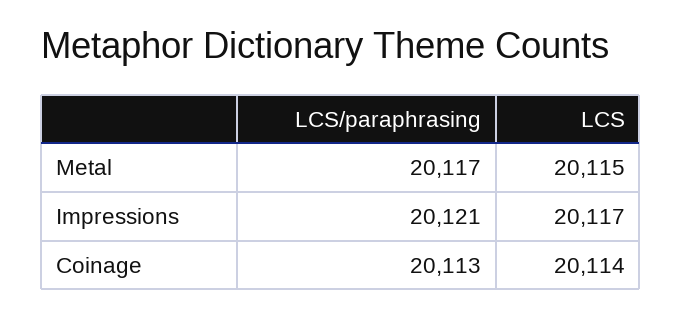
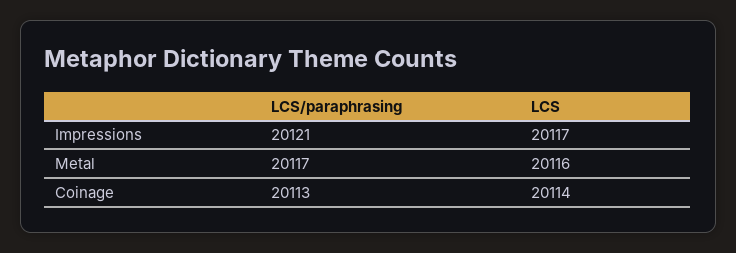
  {
    "LCS/paraphrasing": {
      "Metal": 20117,
      "Impressions": 20121,
      "Coinage": 20113
    },
    "LCS": {
-     "Metal": 20115,
+     "Metal": 20116,
      "Impressions": 20117,
      "Coinage": 20114
    }
  }

